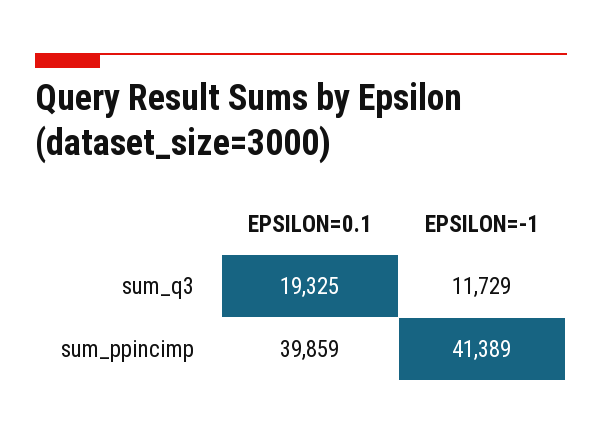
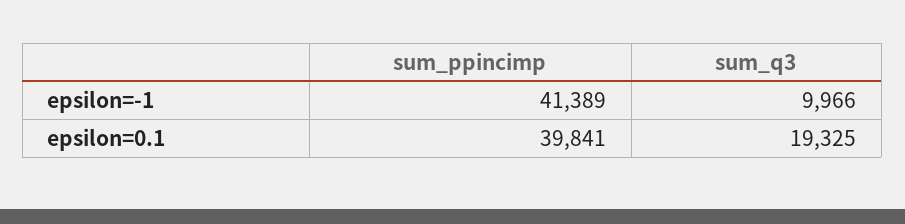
  {
    "EPSILON=0.1": {
      "sum_q3": 19325,
-     "sum_ppincimp": 39859
+     "sum_ppincimp": 39841
    },
    "EPSILON=-1": {
-     "sum_q3": 11729,
+     "sum_q3": 9966,
      "sum_ppincimp": 41389
    }
  }

